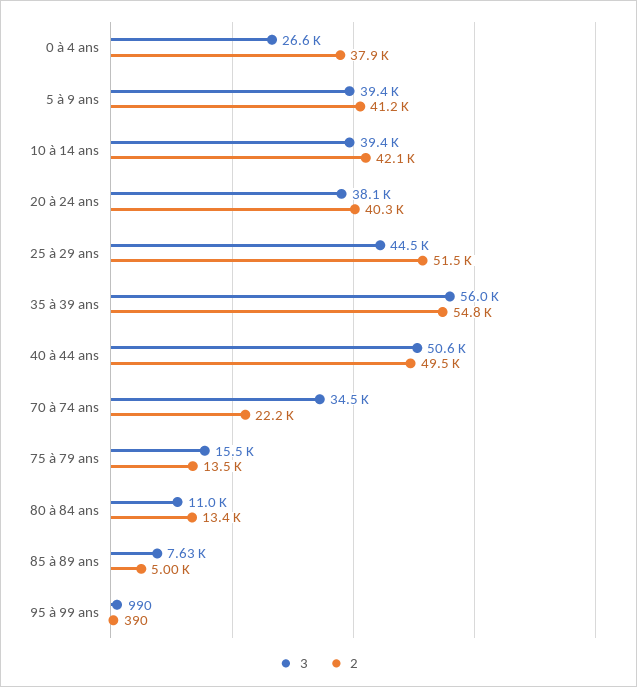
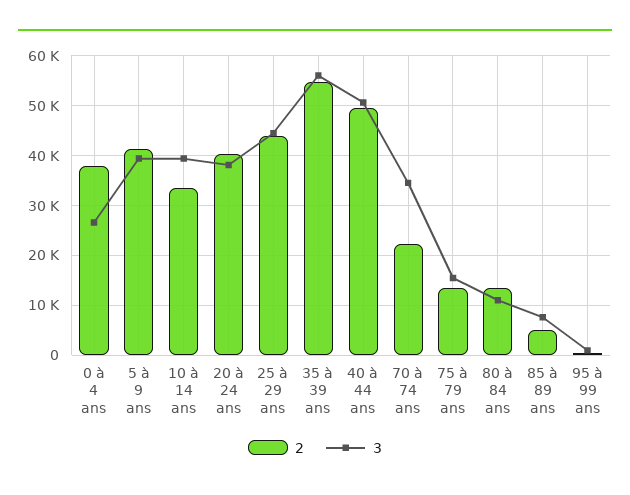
  {
    "3": {
      "0 à 4 ans": 26600,
      "5 à 9 ans": 39400,
      "10 à 14 ans": 39400,
      "20 à 24 ans": 38100,
      "25 à 29 ans": 44500,
      "35 à 39 ans": 56000,
      "40 à 44 ans": 50600,
      "70 à 74 ans": 34500,
      "75 à 79 ans": 15500,
      "80 à 84 ans": 11000,
      "85 à 89 ans": 7630,
      "95 à 99 ans": 990
    },
    "2": {
      "0 à 4 ans": 37900,
      "5 à 9 ans": 41200,
-     "10 à 14 ans": 42100,
+     "10 à 14 ans": 34000,
      "20 à 24 ans": 40300,
-     "25 à 29 ans": 51500,
+     "25 à 29 ans": 44000,
      "35 à 39 ans": 54800,
      "40 à 44 ans": 49500,
      "70 à 74 ans": 22200,
      "75 à 79 ans": 13500,
      "80 à 84 ans": 13400,
      "85 à 89 ans": 5000,
      "95 à 99 ans": 390
    }
  }

